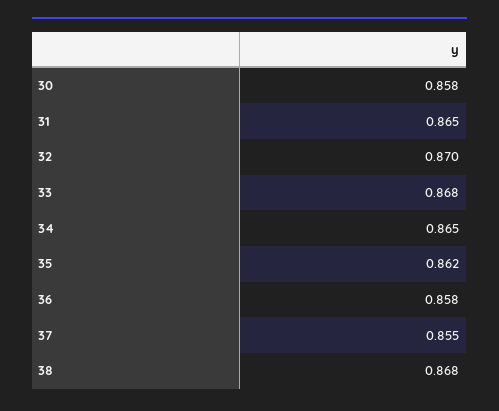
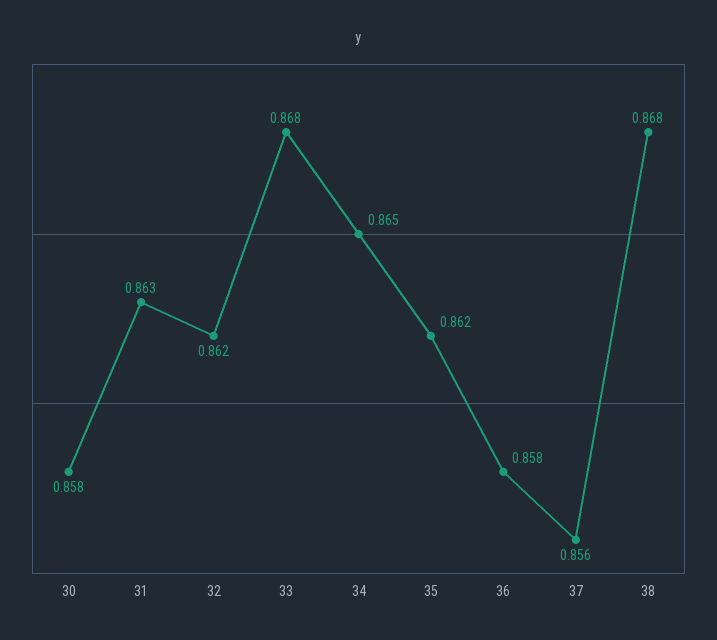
  {
    "30": 0.858,
-   "31": 0.865,
+   "31": 0.863,
-   "32": 0.87,
+   "32": 0.862,
    "33": 0.868,
    "34": 0.865,
    "35": 0.862,
    "36": 0.858,
-   "37": 0.855,
+   "37": 0.856,
    "38": 0.868
  }

